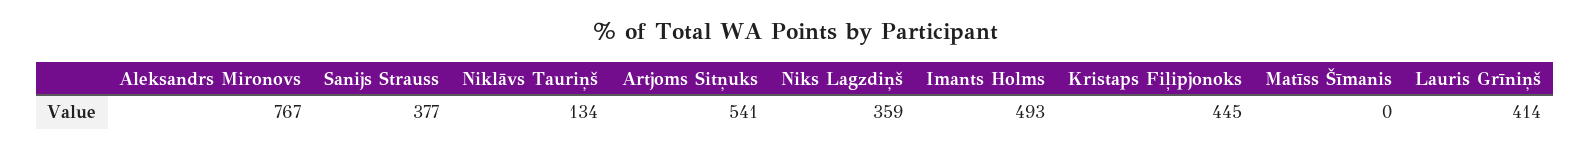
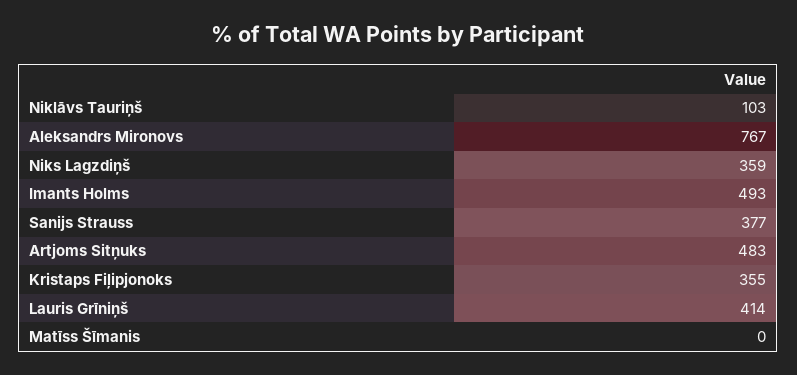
  {
    "Aleksandrs Mironovs": 767,
    "Sanijs Strauss": 377,
-   "Niklāvs Tauriņš": 134,
+   "Niklāvs Tauriņš": 103,
-   "Artjoms Sitņuks": 541,
+   "Artjoms Sitņuks": 483,
    "Niks Lagzdiņš": 359,
    "Imants Holms": 493,
-   "Kristaps Fiļipjonoks": 445,
+   "Kristaps Fiļipjonoks": 355,
    "Matīss Šīmanis": 0,
    "Lauris Grīniņš": 414
  }

